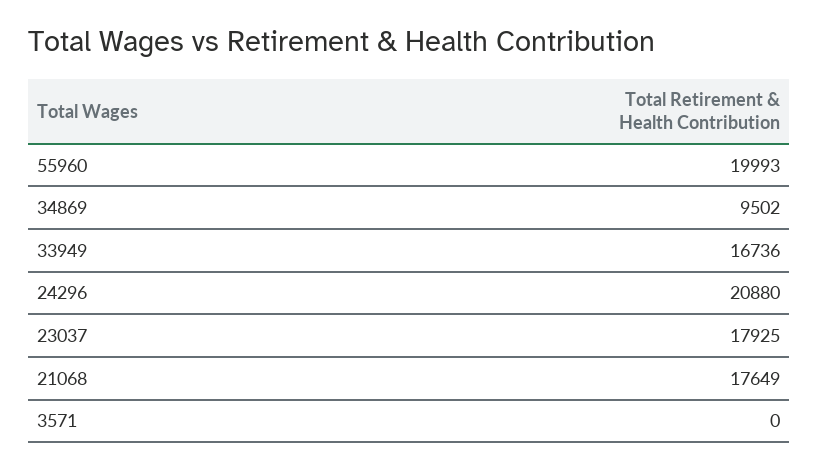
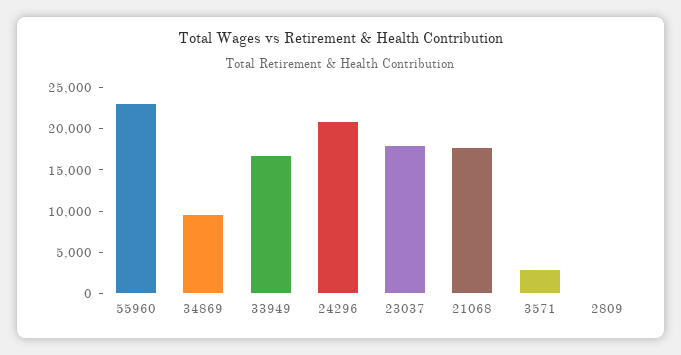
  {
-   "55960": 19993,
+   "55960": 23000,
    "34869": 9502,
    "33949": 16736,
    "24296": 20880,
    "23037": 17925,
    "21068": 17649,
-   "3571": 0
+   "3571": 3000,
+   "2809": 0
  }

